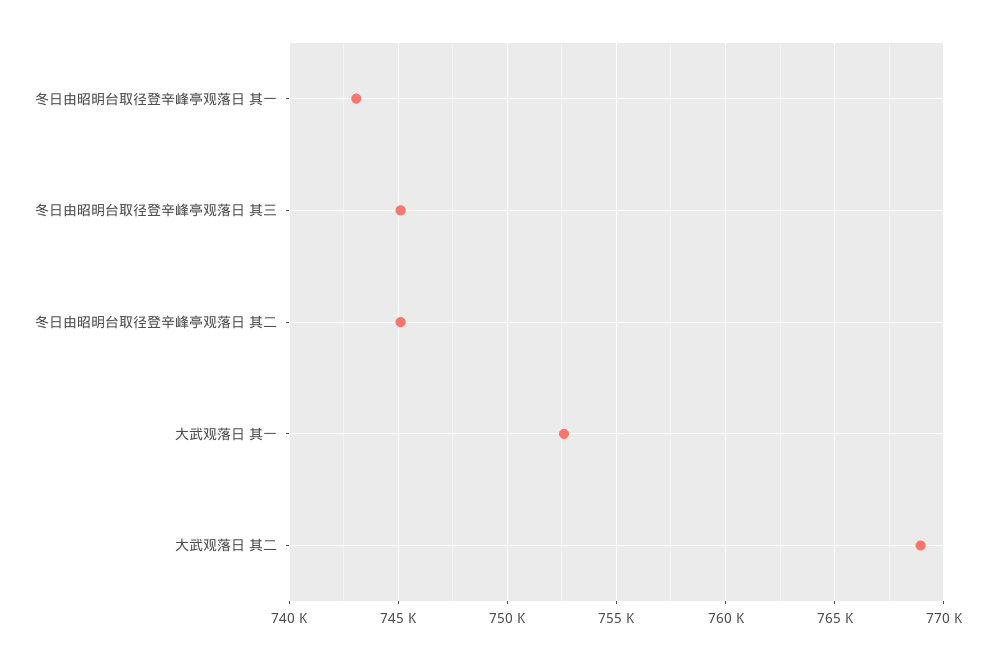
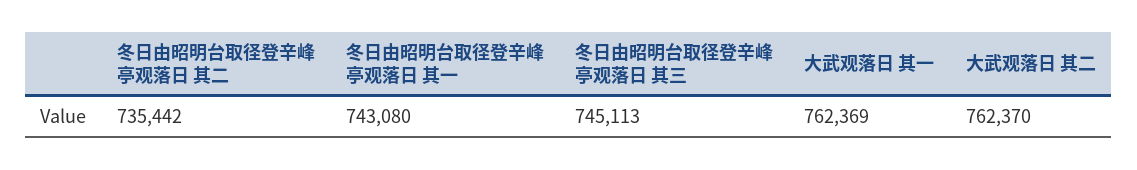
  {
    "冬日由昭明台取径登辛峰亭观落日 其一": 743080,
    "冬日由昭明台取径登辛峰亭观落日 其三": 745113,
-   "冬日由昭明台取径登辛峰亭观落日 其二": 745000,
+   "冬日由昭明台取径登辛峰亭观落日 其二": 735442,
-   "大武观落日 其一": 752500,
+   "大武观落日 其一": 762369,
-   "大武观落日 其二": 769000
+   "大武观落日 其二": 762370
  }

